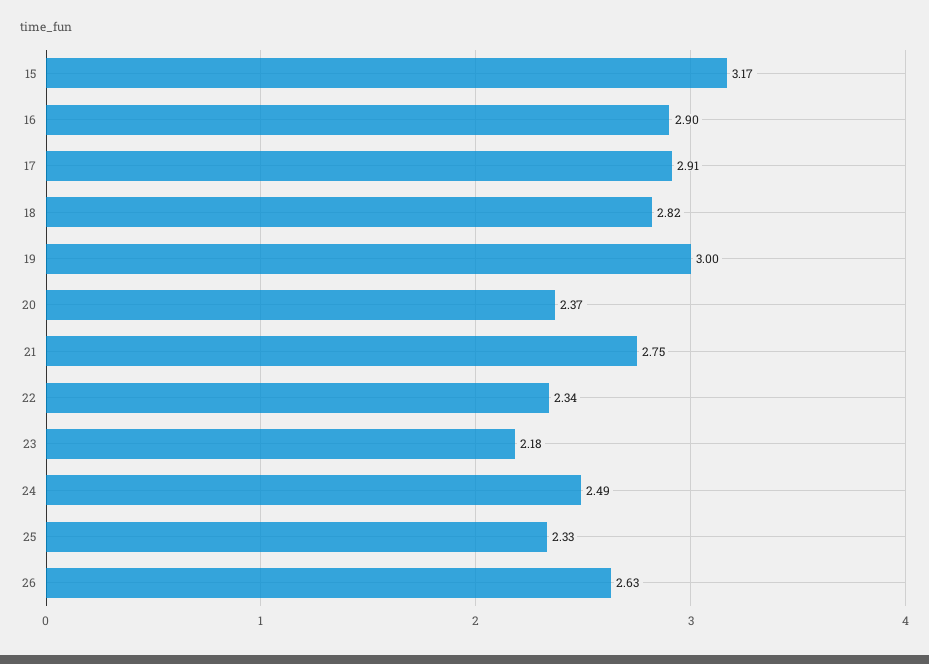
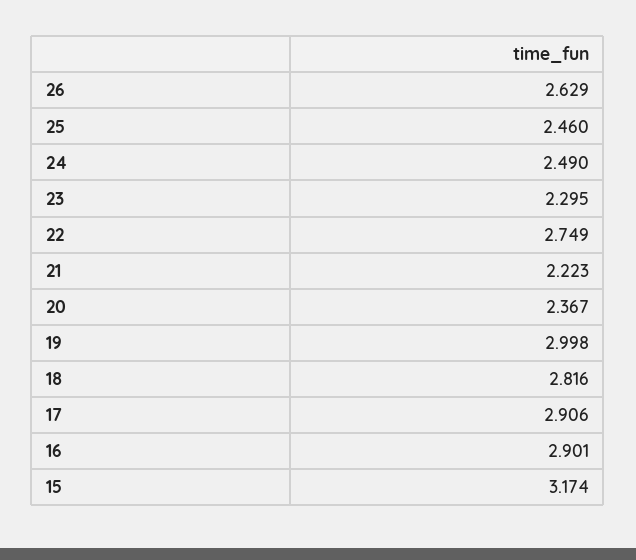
  {
    "15": 3.174,
    "16": 2.901,
    "17": 2.906,
    "18": 2.816,
    "19": 2.998,
    "20": 2.367,
-   "21": 2.75,
+   "21": 2.223,
-   "22": 2.34,
+   "22": 2.749,
-   "23": 2.18,
+   "23": 2.295,
    "24": 2.49,
-   "25": 2.33,
+   "25": 2.46,
    "26": 2.629
  }

